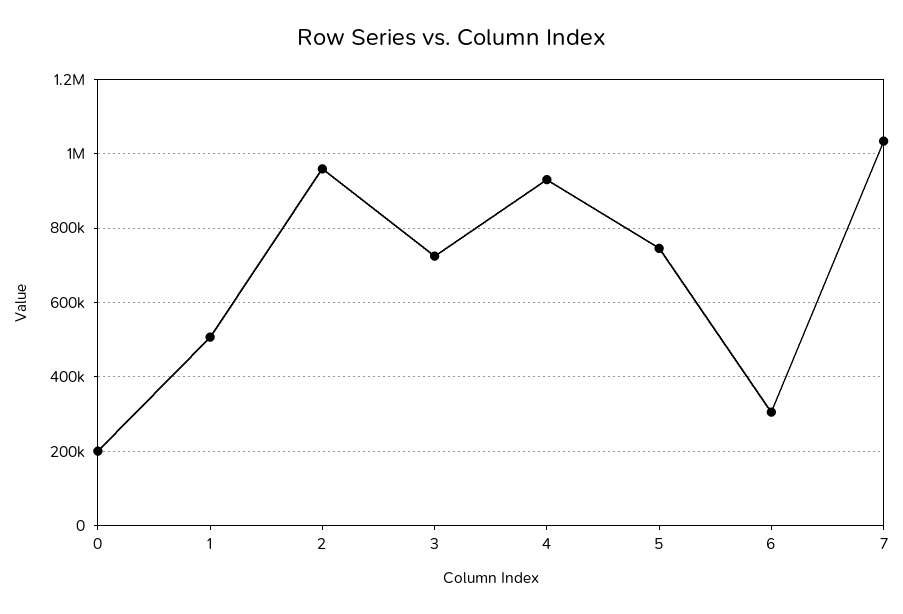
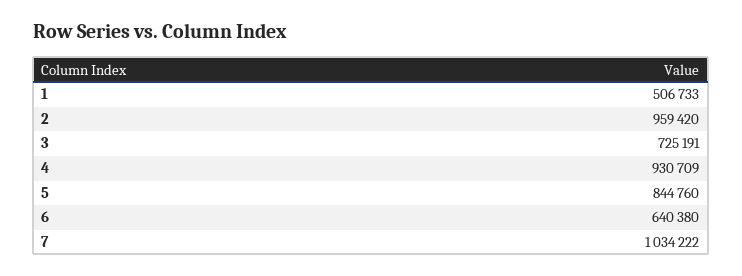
  {
-   "0": 200000,
    "1": 506733,
    "2": 959420,
    "3": 725191,
    "4": 930709,
-   "5": 740000,
+   "5": 844760,
-   "6": 300000,
+   "6": 640380,
    "7": 1034222
  }

